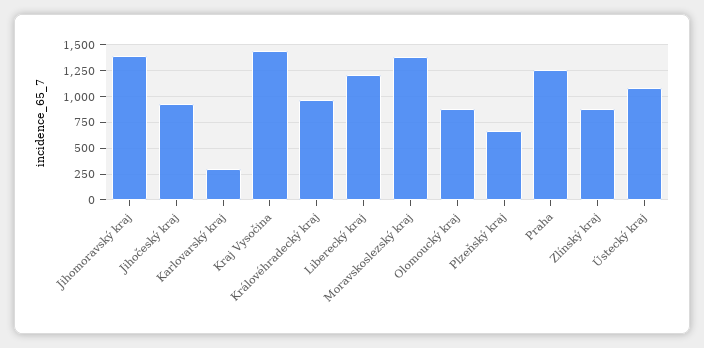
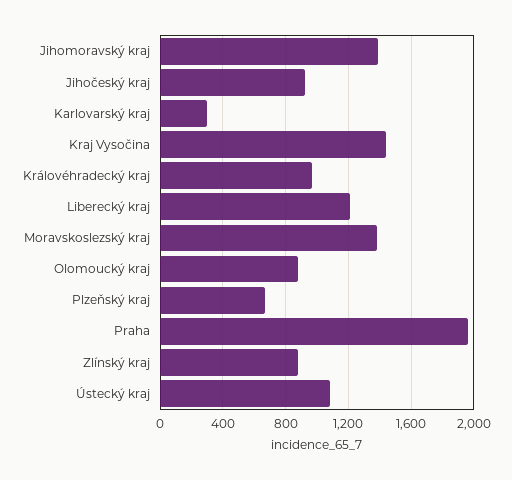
  {
    "Jihomoravský kraj": 1400,
    "Jihočeský kraj": 900,
    "Karlovarský kraj": 300,
    "Kraj Vysočina": 1450,
    "Královéhradecký kraj": 950,
    "Liberecký kraj": 1200,
    "Moravskoslezský kraj": 1400,
    "Olomoucký kraj": 900,
    "Plzeňský kraj": 650,
-   "Praha": 1250,
+   "Praha": 1950,
    "Zlínský kraj": 900,
    "Ústecký kraj": 1100
  }

